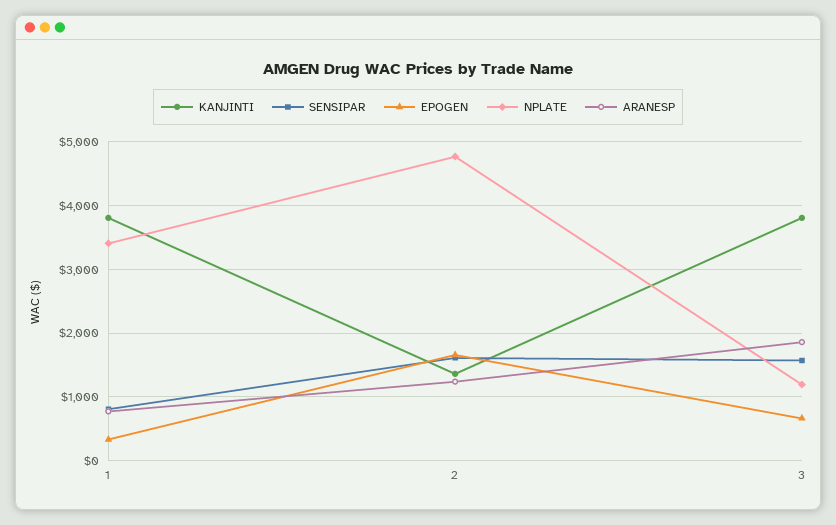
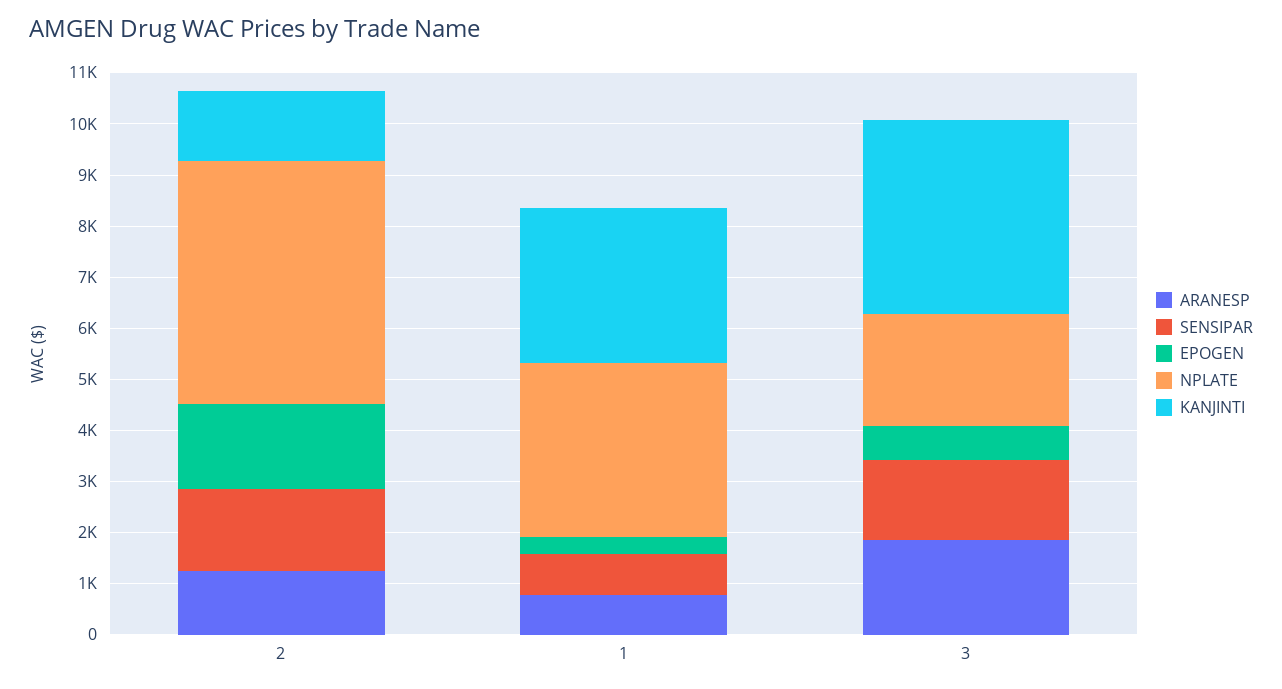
  {
    "KANJINTI": {
-     "1": 3800,
+     "1": 3000,
      "2": 1400,
      "3": 3800
    },
    "SENSIPAR": {
      "1": 800,
      "2": 1600,
      "3": 1600
    },
    "EPOGEN": {
      "1": 300,
      "2": 1700,
      "3": 700
    },
    "NPLATE": {
      "1": 3400,
      "2": 4800,
-     "3": 1200
+     "3": 2200
    },
    "ARANESP": {
      "1": 800,
      "2": 1200,
      "3": 1900
    }
  }

